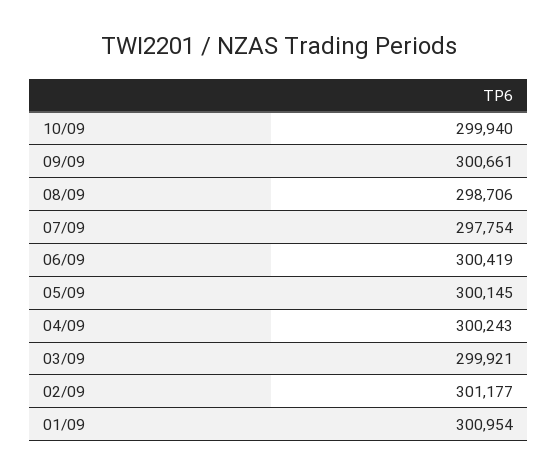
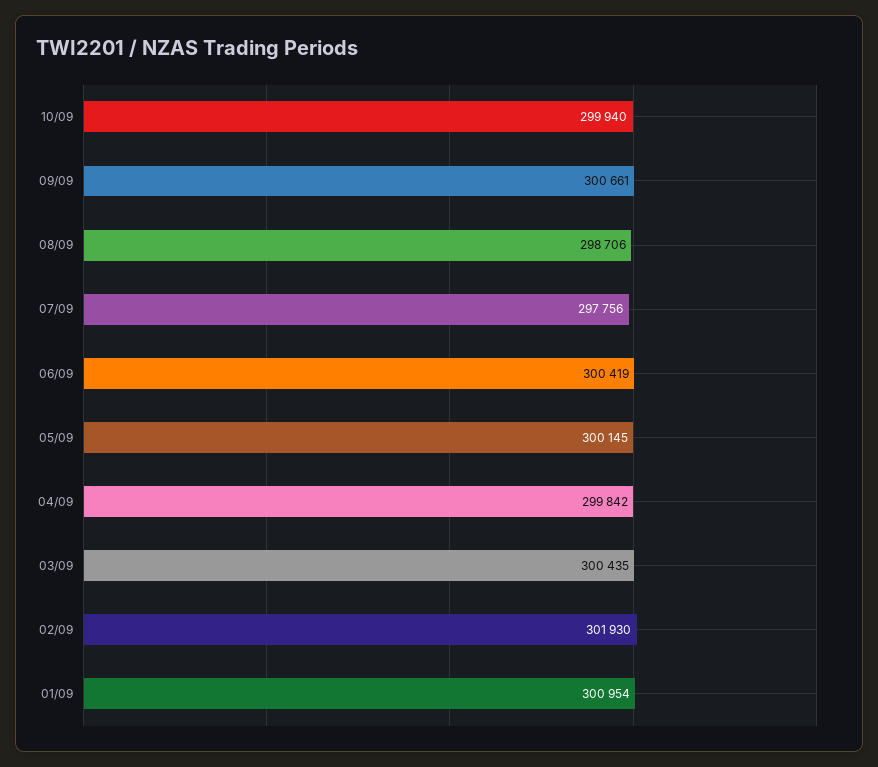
  {
    "10/09": 299940,
    "09/09": 300661,
    "08/09": 298706,
-   "07/09": 297754,
+   "07/09": 297756,
    "06/09": 300419,
    "05/09": 300145,
-   "04/09": 300243,
+   "04/09": 299842,
-   "03/09": 299921,
+   "03/09": 300435,
-   "02/09": 301177,
+   "02/09": 301930,
    "01/09": 300954
  }

